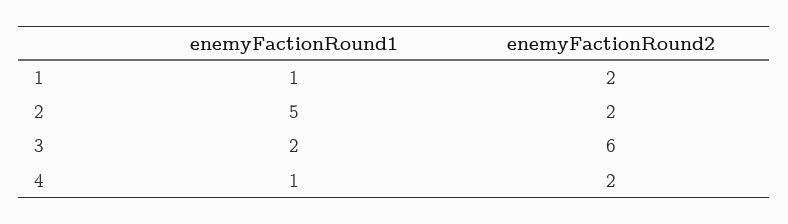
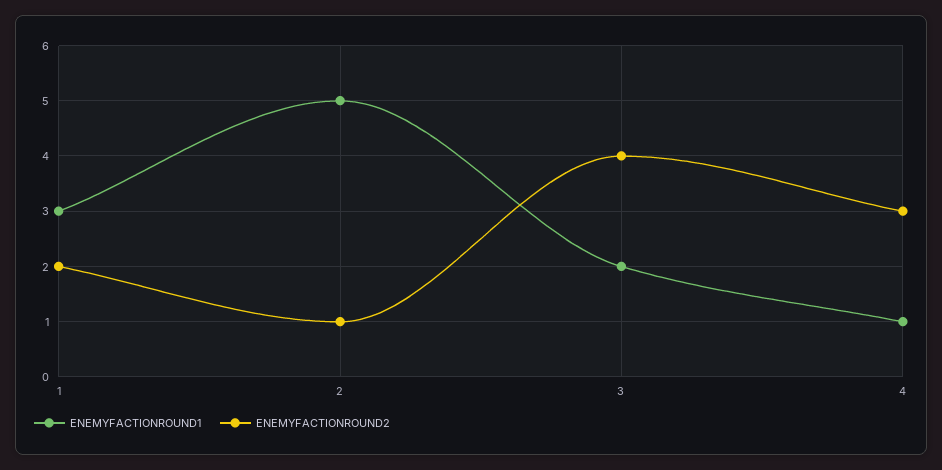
  {
    "enemyFactionRound1": {
-     "1": 1,
+     "1": 3,
      "2": 5,
      "3": 2,
      "4": 1
    },
    "enemyFactionRound2": {
      "1": 2,
-     "2": 2,
+     "2": 1,
-     "3": 6,
+     "3": 4,
-     "4": 2
+     "4": 3
    }
  }

